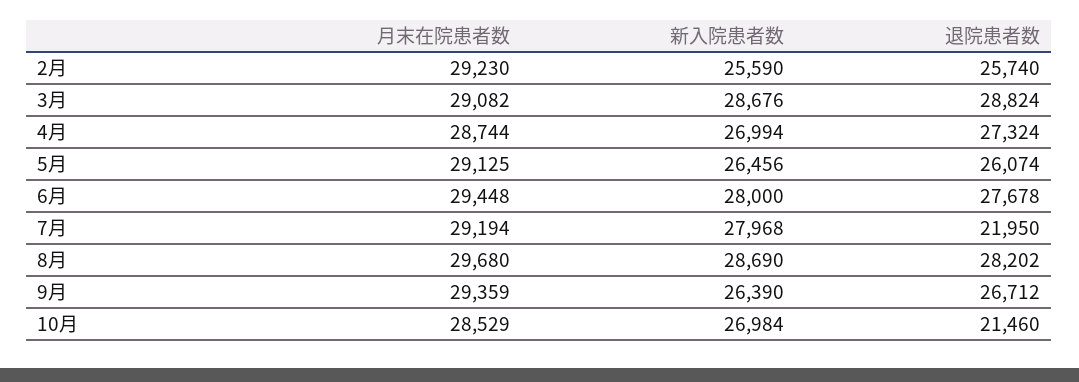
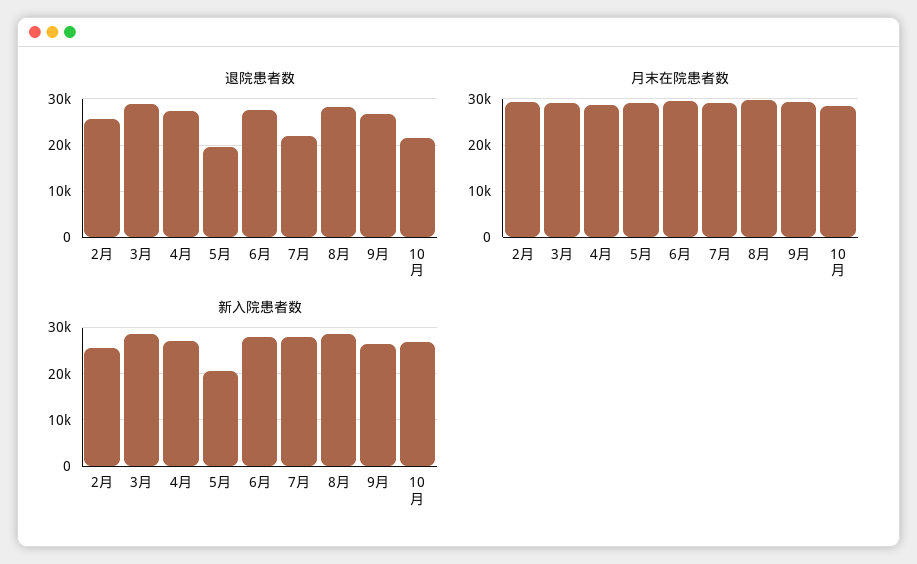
  {
    "月末在院患者数": {
      "2月": 29230,
      "3月": 29082,
      "4月": 28744,
      "5月": 29125,
      "6月": 29448,
      "7月": 29194,
      "8月": 29680,
      "9月": 29359,
      "10月": 28529
    },
    "新入院患者数": {
      "2月": 25590,
      "3月": 28676,
      "4月": 26994,
-     "5月": 26456,
+     "5月": 20000,
      "6月": 28000,
      "7月": 27968,
      "8月": 28690,
      "9月": 26390,
      "10月": 26984
    },
    "退院患者数": {
      "2月": 25740,
      "3月": 28824,
      "4月": 27324,
-     "5月": 26074,
+     "5月": 20000,
      "6月": 27678,
      "7月": 21950,
      "8月": 28202,
      "9月": 26712,
      "10月": 21460
    }
  }

